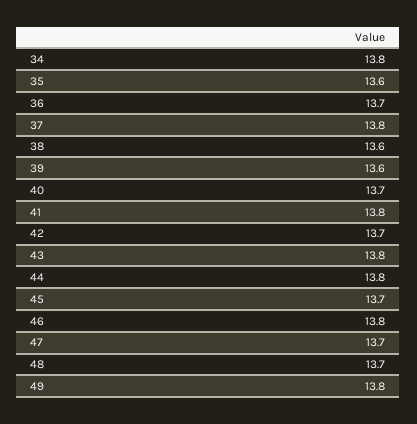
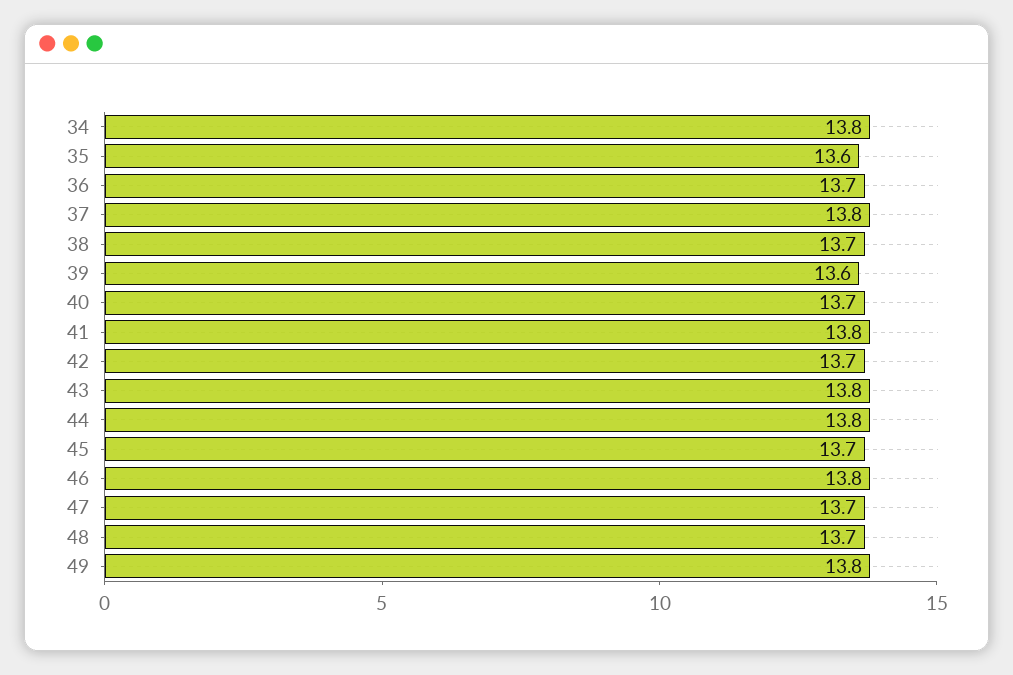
  {
    "34": 13.8,
    "35": 13.6,
    "36": 13.7,
    "37": 13.8,
-   "38": 13.6,
+   "38": 13.7,
    "39": 13.6,
    "40": 13.7,
    "41": 13.8,
    "42": 13.7,
    "43": 13.8,
    "44": 13.8,
    "45": 13.7,
    "46": 13.8,
    "47": 13.7,
    "48": 13.7,
    "49": 13.8
  }

